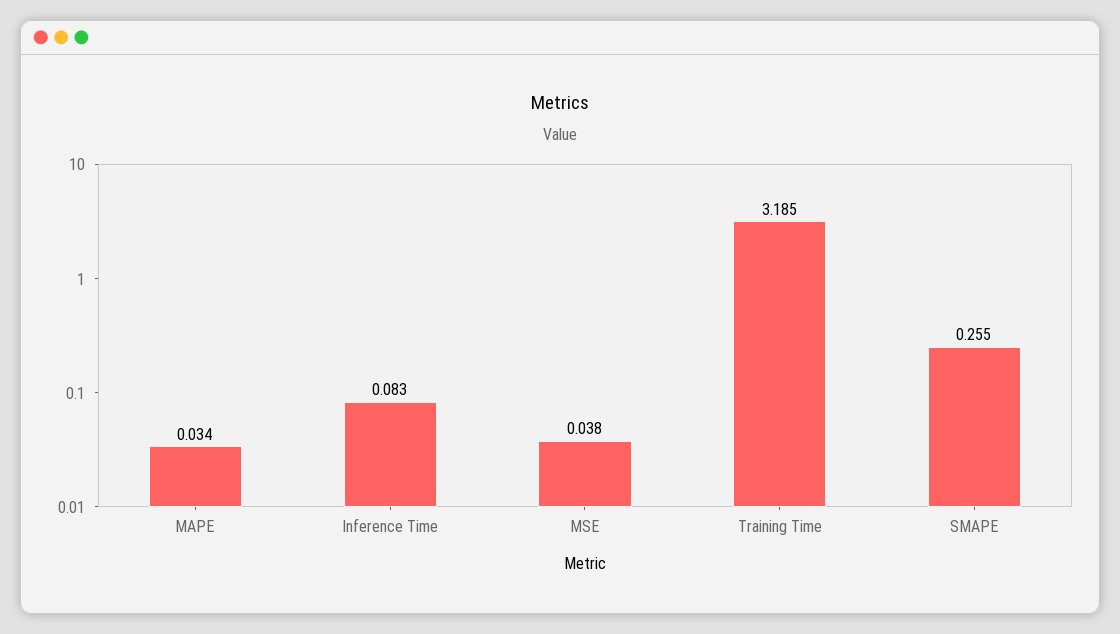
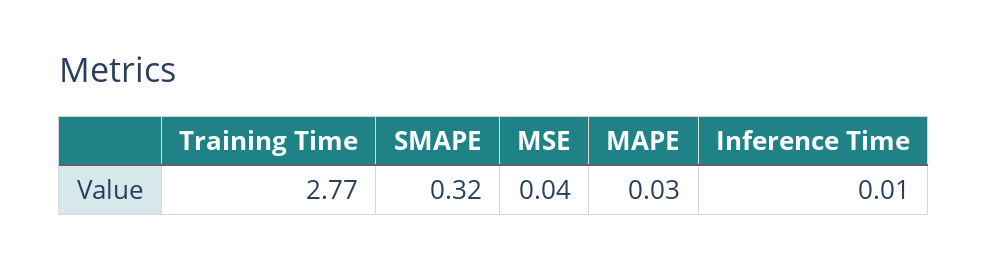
  {
    "MAPE": 0.034,
-   "Inference Time": 0.083,
+   "Inference Time": 0.01,
    "MSE": 0.038,
-   "Training Time": 3.185,
+   "Training Time": 2.77,
-   "SMAPE": 0.255
+   "SMAPE": 0.32
  }

